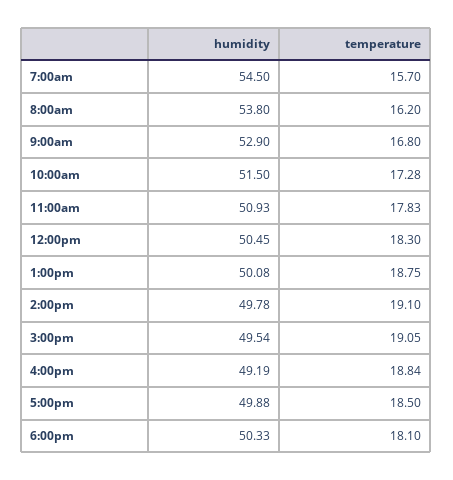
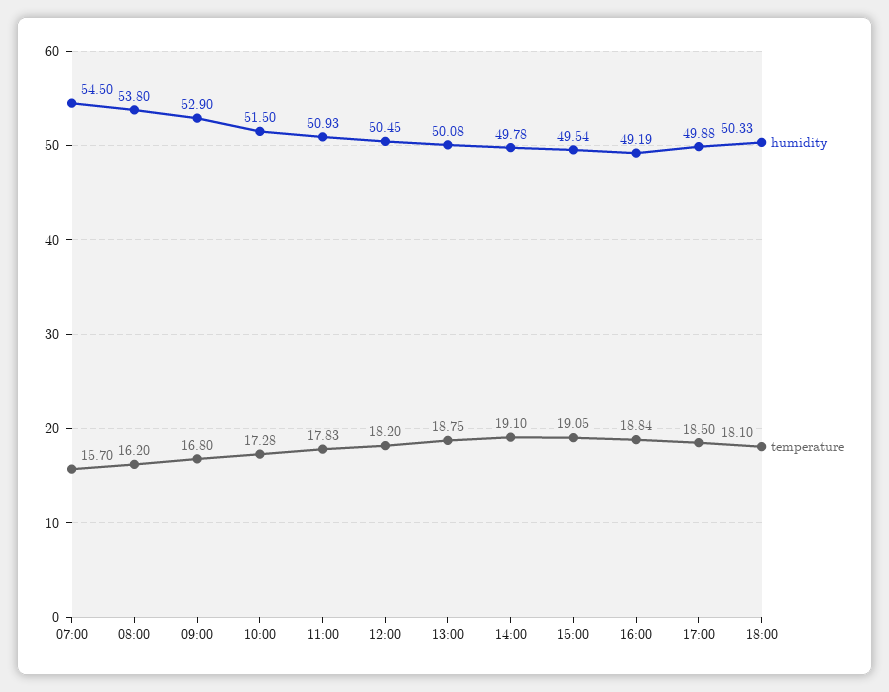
  {
    "humidity": {
      "7:00am": 54.5,
      "8:00am": 53.8,
      "9:00am": 52.9,
      "10:00am": 51.5,
      "11:00am": 50.93,
      "12:00pm": 50.45,
      "1:00pm": 50.08,
      "2:00pm": 49.78,
      "3:00pm": 49.54,
      "4:00pm": 49.19,
      "5:00pm": 49.88,
      "6:00pm": 50.33
    },
    "temperature": {
      "7:00am": 15.7,
      "8:00am": 16.2,
      "9:00am": 16.8,
      "10:00am": 17.28,
      "11:00am": 17.83,
-     "12:00pm": 18.3,
+     "12:00pm": 18.2,
      "1:00pm": 18.75,
      "2:00pm": 19.1,
      "3:00pm": 19.05,
      "4:00pm": 18.84,
      "5:00pm": 18.5,
      "6:00pm": 18.1
    }
  }

